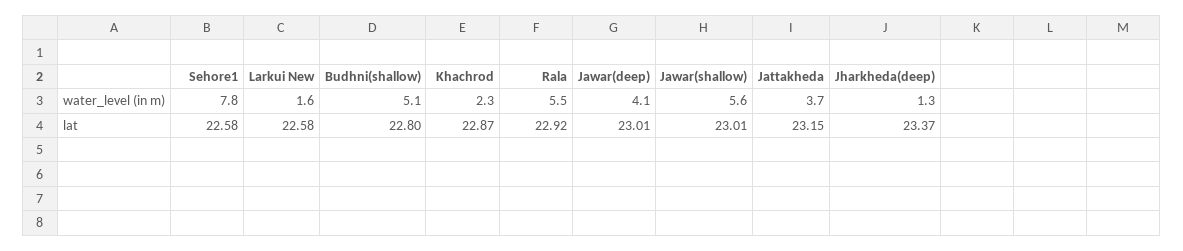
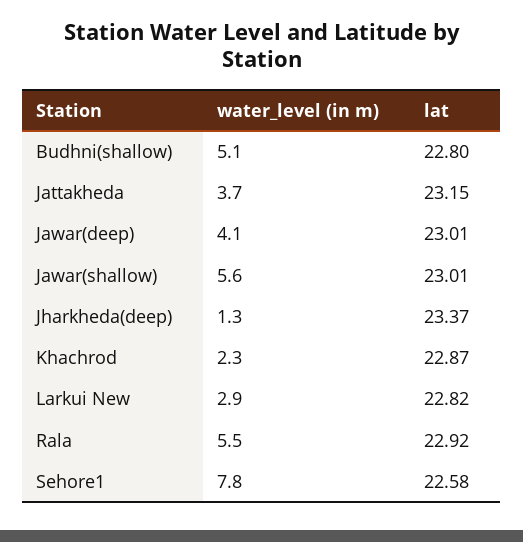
  {
    "Sehore1": {
      "water_level (in m)": 7.8,
      "lat": 22.58
    },
    "Larkui New": {
-     "water_level (in m)": 1.6,
+     "water_level (in m)": 2.9,
-     "lat": 22.58
+     "lat": 22.82
    },
    "Budhni(shallow)": {
      "water_level (in m)": 5.1,
      "lat": 22.8
    },
    "Khachrod": {
      "water_level (in m)": 2.3,
      "lat": 22.87
    },
    "Rala": {
      "water_level (in m)": 5.5,
      "lat": 22.92
    },
    "Jawar(deep)": {
      "water_level (in m)": 4.1,
      "lat": 23.01
    },
    "Jawar(shallow)": {
      "water_level (in m)": 5.6,
      "lat": 23.01
    },
    "Jattakheda": {
      "water_level (in m)": 3.7,
      "lat": 23.15
    },
    "Jharkheda(deep)": {
      "water_level (in m)": 1.3,
      "lat": 23.37
    }
  }

